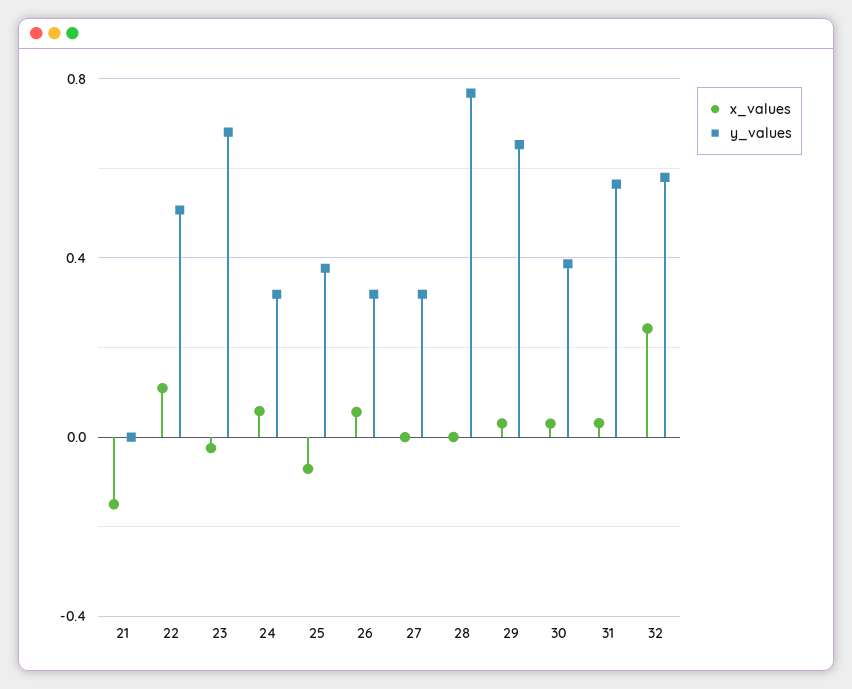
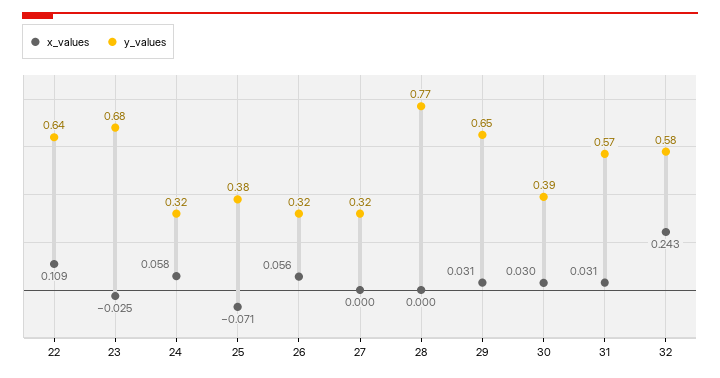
  {
    "x_values": {
-     "21": -0.15,
      "22": 0.109,
      "23": -0.025,
      "24": 0.058,
      "25": -0.071,
      "26": 0.056,
      "27": 0,
      "28": 0,
      "29": 0.031,
      "30": 0.03,
      "31": 0.031,
      "32": 0.243
    },
    "y_values": {
-     "21": 0,
-     "22": 0.5,
+     "22": 0.64,
      "23": 0.68,
      "24": 0.32,
      "25": 0.38,
      "26": 0.32,
      "27": 0.32,
      "28": 0.77,
      "29": 0.65,
      "30": 0.39,
      "31": 0.57,
      "32": 0.58
    }
  }

